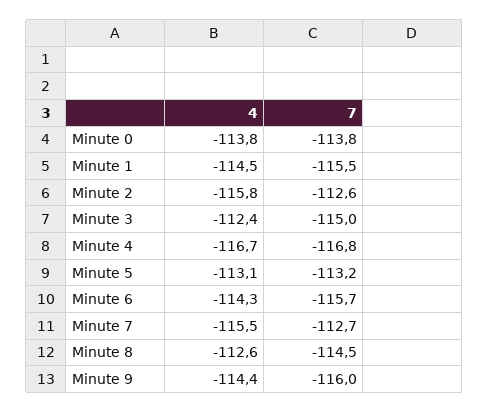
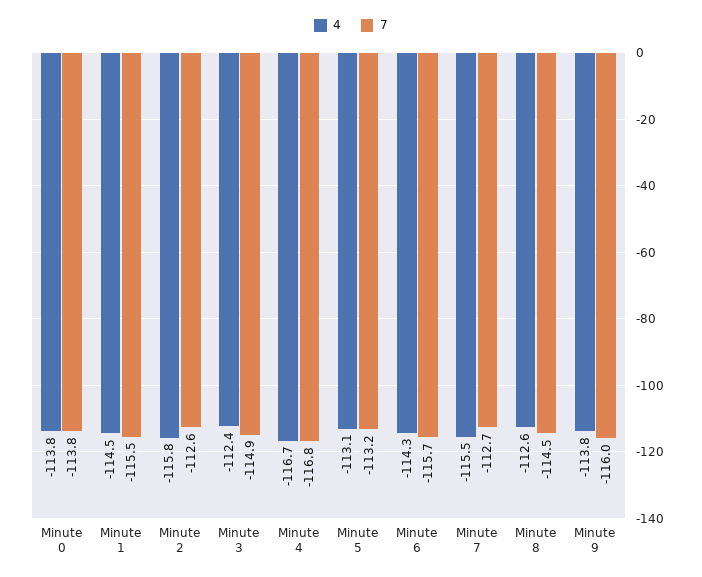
  {
    "4": {
      "Minute 0": -113.8,
      "Minute 1": -114.5,
      "Minute 2": -115.8,
      "Minute 3": -112.4,
      "Minute 4": -116.7,
      "Minute 5": -113.1,
      "Minute 6": -114.3,
      "Minute 7": -115.5,
      "Minute 8": -112.6,
-     "Minute 9": -114.4
+     "Minute 9": -113.8
    },
    "7": {
      "Minute 0": -113.8,
      "Minute 1": -115.5,
      "Minute 2": -112.6,
-     "Minute 3": -115,
+     "Minute 3": -114.9,
      "Minute 4": -116.8,
      "Minute 5": -113.2,
      "Minute 6": -115.7,
      "Minute 7": -112.7,
      "Minute 8": -114.5,
      "Minute 9": -116
    }
  }

